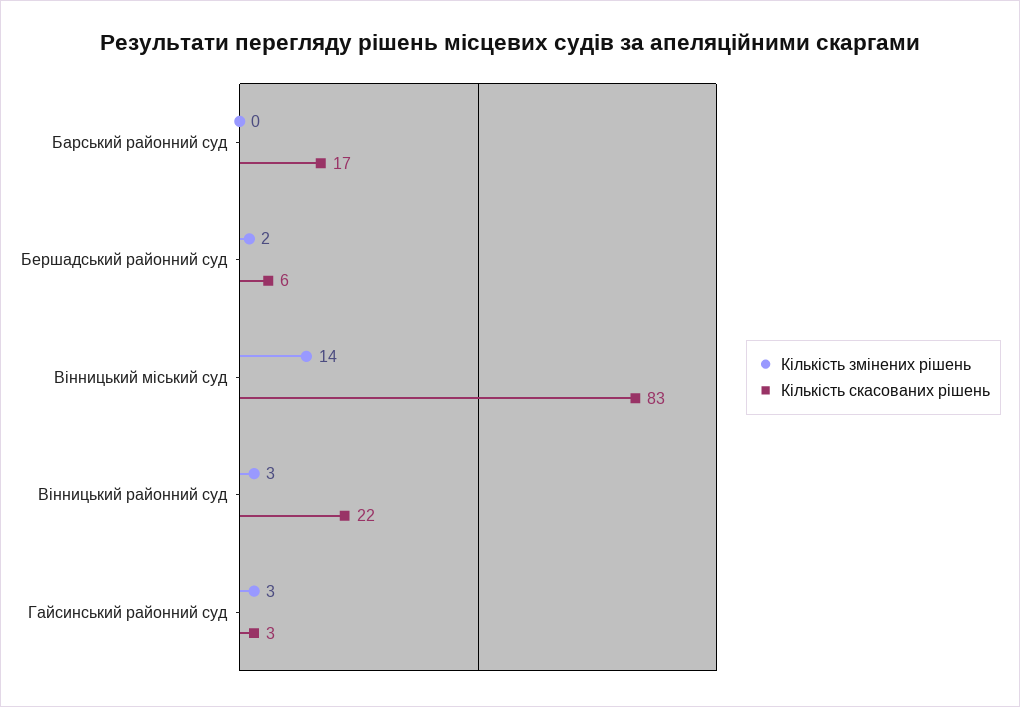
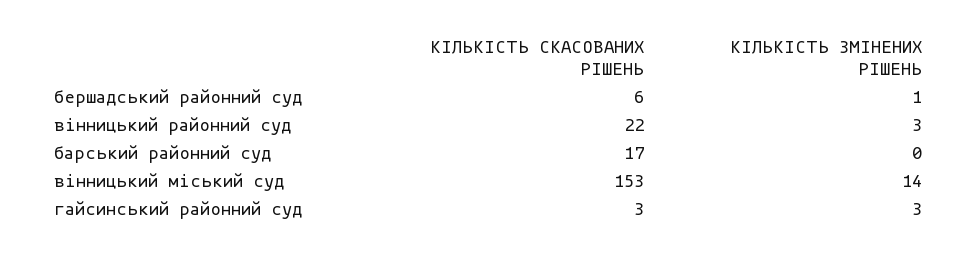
  {
    "Кількість змінених рішень": {
      "Барський районний суд": 0,
-     "Бершадський районний суд": 2,
+     "Бершадський районний суд": 1,
      "Вінницький міський суд": 14,
      "Вінницький районний суд": 3,
      "Гайсинський районний суд": 3
    },
    "Кількість скасованих рішень": {
      "Барський районний суд": 17,
      "Бершадський районний суд": 6,
-     "Вінницький міський суд": 83,
+     "Вінницький міський суд": 153,
      "Вінницький районний суд": 22,
      "Гайсинський районний суд": 3
    }
  }

